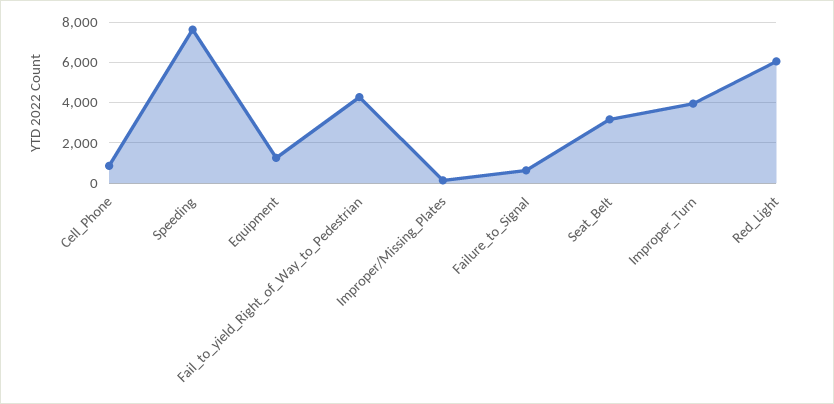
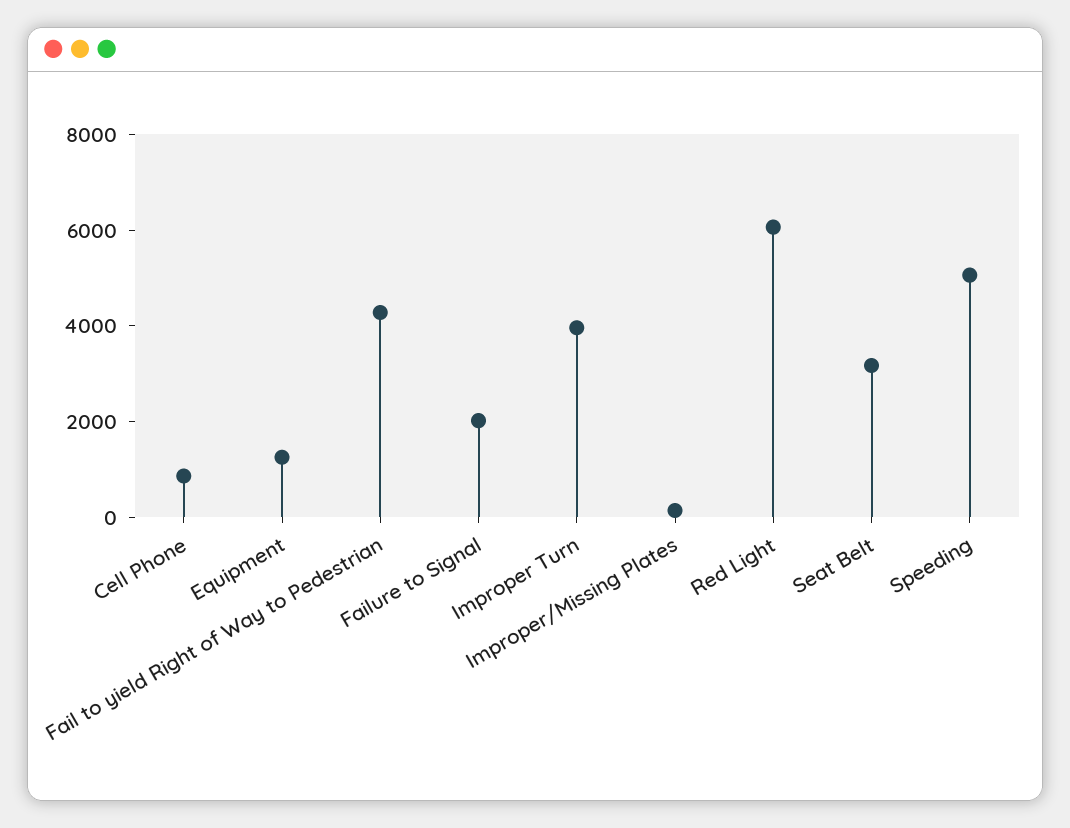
  {
    "Cell_Phone": 1000,
-   "Speeding": 7500,
+   "Speeding": 5000,
    "Equipment": 1500,
    "Fail_to_yield_Right_of_Way_to_Pedestrian": 4500,
    "Improper/Missing_Plates": 0,
-   "Failure_to_Signal": 500,
+   "Failure_to_Signal": 2000,
    "Seat_Belt": 3000,
    "Improper_Turn": 4000,
    "Red_Light": 6000
  }

